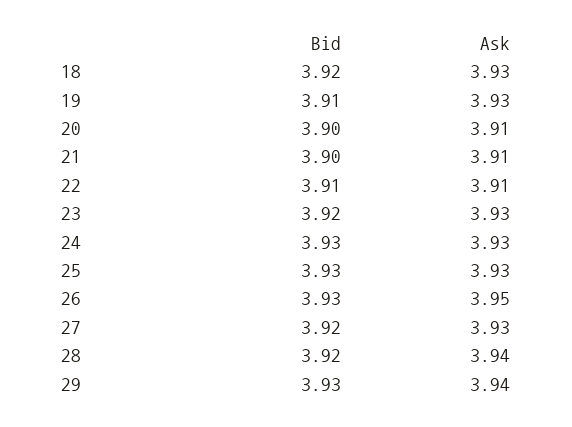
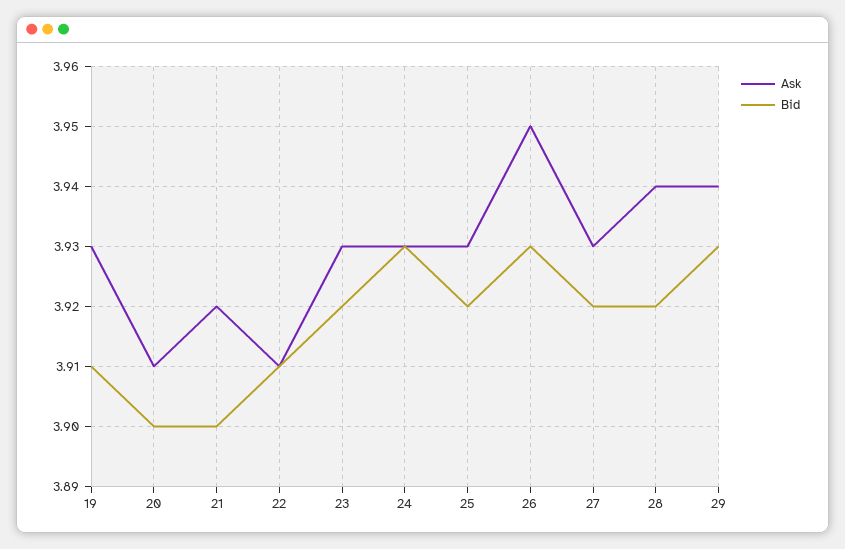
  {
    "Bid": {
-     "18": 3.92,
      "19": 3.91,
      "20": 3.9,
      "21": 3.9,
      "22": 3.91,
      "23": 3.92,
      "24": 3.93,
-     "25": 3.93,
+     "25": 3.92,
      "26": 3.93,
      "27": 3.92,
      "28": 3.92,
      "29": 3.93
    },
    "Ask": {
-     "18": 3.93,
      "19": 3.93,
      "20": 3.91,
-     "21": 3.91,
+     "21": 3.92,
      "22": 3.91,
      "23": 3.93,
      "24": 3.93,
      "25": 3.93,
      "26": 3.95,
      "27": 3.93,
      "28": 3.94,
      "29": 3.94
    }
  }

